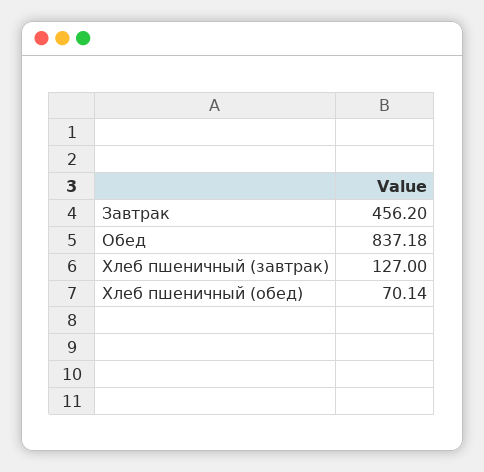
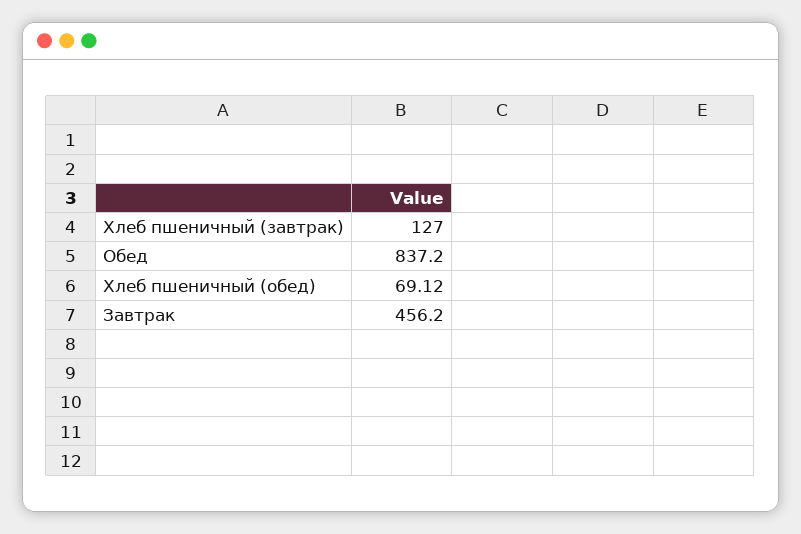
  {
    "Завтрак": 456.2,
-   "Обед": 837.18,
+   "Обед": 837.2,
    "Хлеб пшеничный (завтрак)": 127,
-   "Хлеб пшеничный (обед)": 70.14
+   "Хлеб пшеничный (обед)": 69.12
  }

